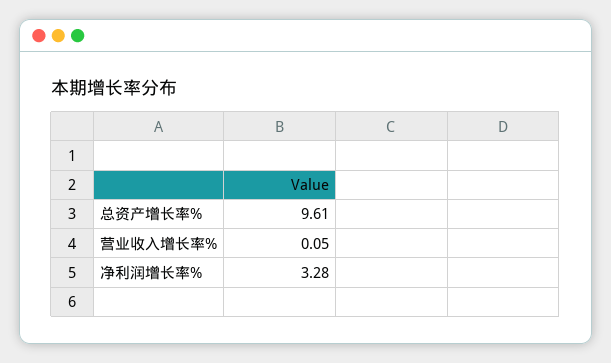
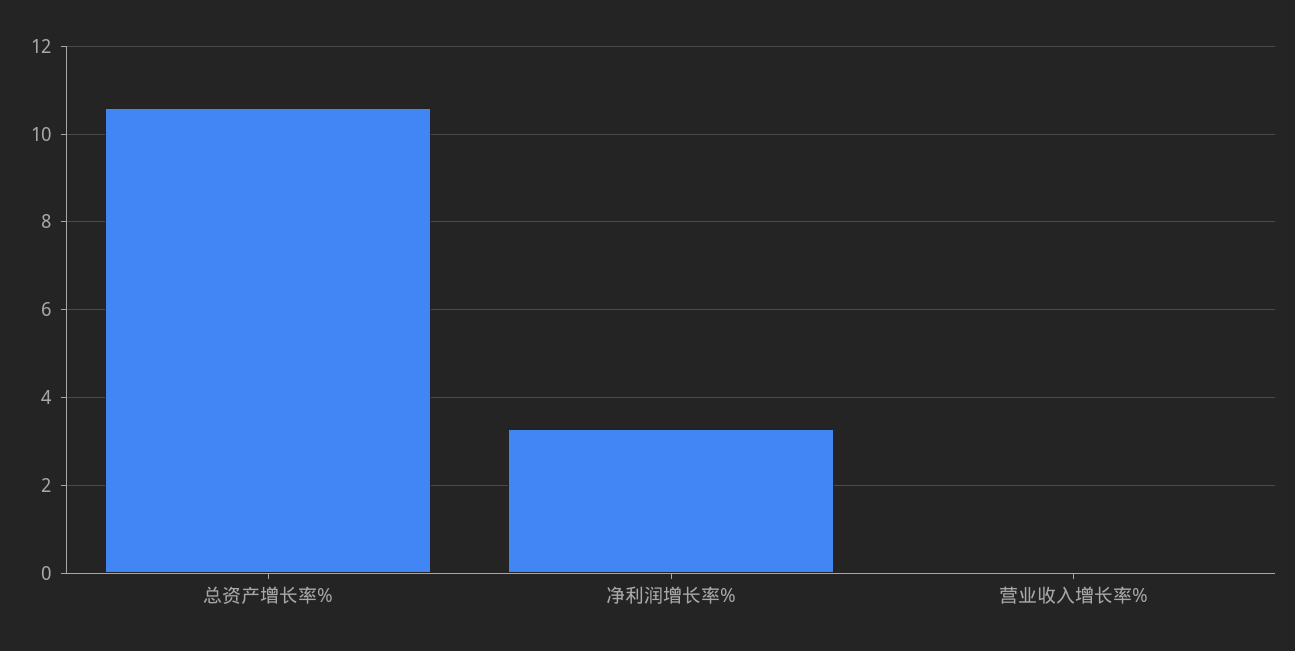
  {
-   "总资产增长率%": 9.61,
+   "总资产增长率%": 10.6,
    "营业收入增长率%": 0.05,
    "净利润增长率%": 3.28
  }

